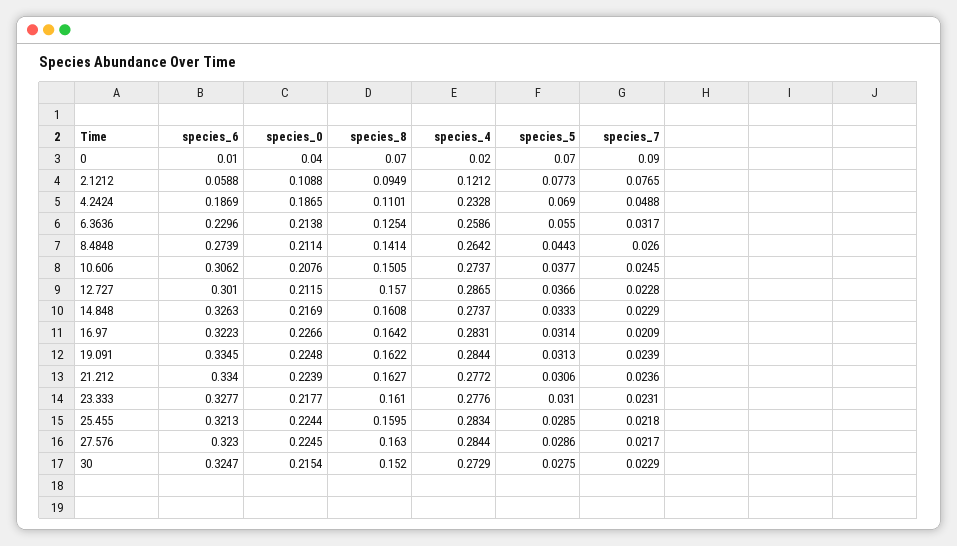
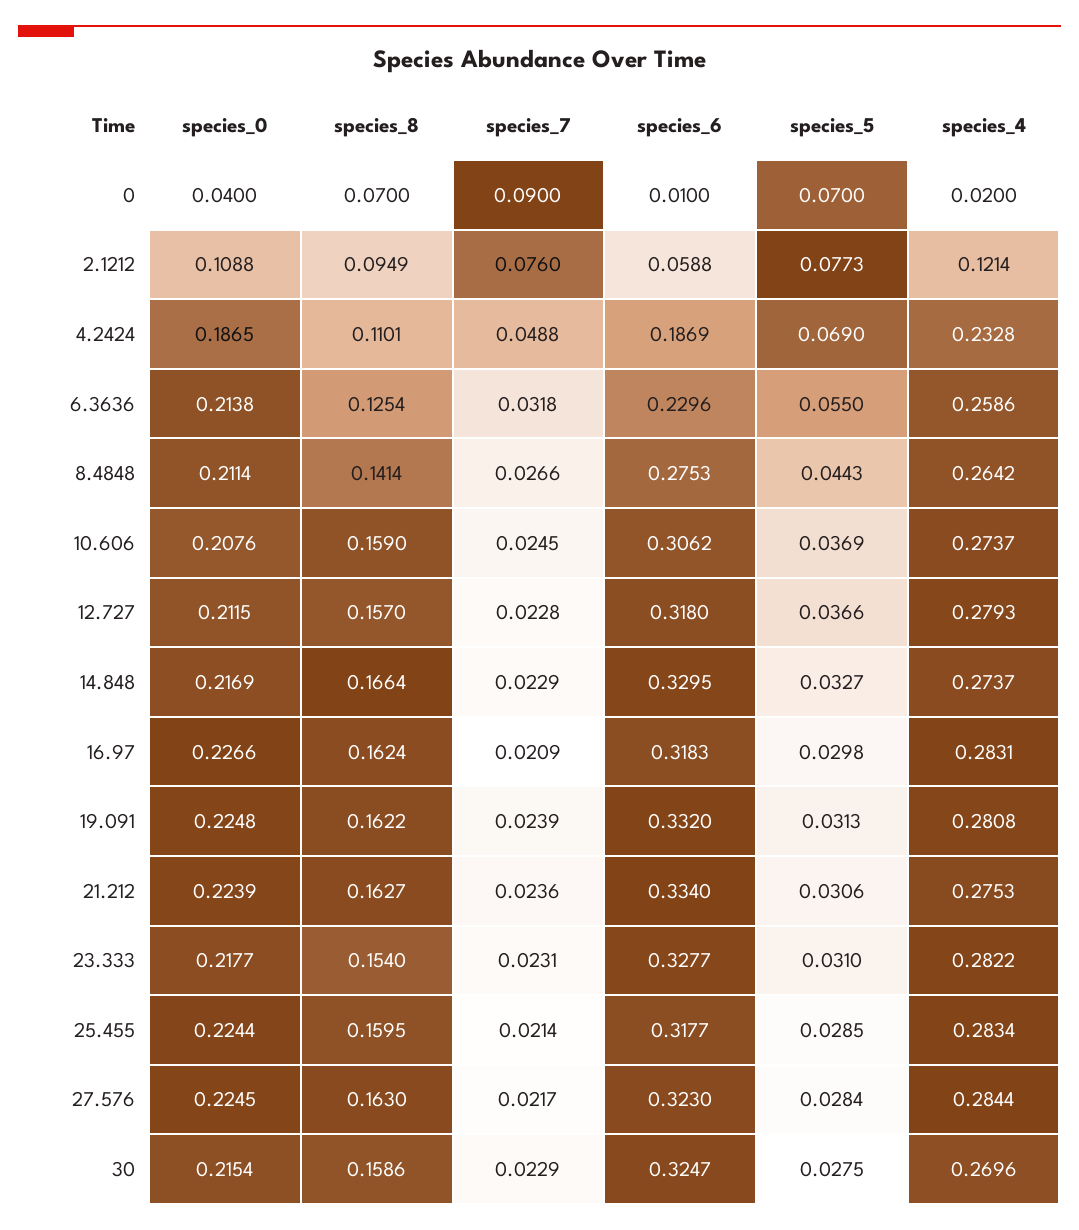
  {
    "species_6": {
      "0": 0.01,
      "2.1212": 0.0588,
      "4.2424": 0.1869,
      "6.3636": 0.2296,
-     "8.4848": 0.2739,
+     "8.4848": 0.2753,
      "10.606": 0.3062,
-     "12.727": 0.301,
+     "12.727": 0.318,
-     "14.848": 0.3263,
+     "14.848": 0.3295,
-     "16.97": 0.3223,
+     "16.97": 0.3183,
-     "19.091": 0.3345,
+     "19.091": 0.332,
      "21.212": 0.334,
      "23.333": 0.3277,
-     "25.455": 0.3213,
+     "25.455": 0.3177,
      "27.576": 0.323,
      "30": 0.3247
    },
    "species_0": {
      "0": 0.04,
      "2.1212": 0.1088,
      "4.2424": 0.1865,
      "6.3636": 0.2138,
      "8.4848": 0.2114,
      "10.606": 0.2076,
      "12.727": 0.2115,
      "14.848": 0.2169,
      "16.97": 0.2266,
      "19.091": 0.2248,
      "21.212": 0.2239,
      "23.333": 0.2177,
      "25.455": 0.2244,
      "27.576": 0.2245,
      "30": 0.2154
    },
    "species_8": {
      "0": 0.07,
      "2.1212": 0.0949,
      "4.2424": 0.1101,
      "6.3636": 0.1254,
      "8.4848": 0.1414,
-     "10.606": 0.1505,
+     "10.606": 0.159,
      "12.727": 0.157,
-     "14.848": 0.1608,
+     "14.848": 0.1664,
-     "16.97": 0.1642,
+     "16.97": 0.1624,
      "19.091": 0.1622,
      "21.212": 0.1627,
-     "23.333": 0.161,
+     "23.333": 0.154,
      "25.455": 0.1595,
      "27.576": 0.163,
-     "30": 0.152
+     "30": 0.1586
    },
    "species_4": {
      "0": 0.02,
-     "2.1212": 0.1212,
+     "2.1212": 0.1214,
      "4.2424": 0.2328,
      "6.3636": 0.2586,
      "8.4848": 0.2642,
      "10.606": 0.2737,
-     "12.727": 0.2865,
+     "12.727": 0.2793,
      "14.848": 0.2737,
      "16.97": 0.2831,
-     "19.091": 0.2844,
+     "19.091": 0.2808,
-     "21.212": 0.2772,
+     "21.212": 0.2753,
-     "23.333": 0.2776,
+     "23.333": 0.2822,
      "25.455": 0.2834,
      "27.576": 0.2844,
-     "30": 0.2729
+     "30": 0.2696
    },
    "species_5": {
      "0": 0.07,
      "2.1212": 0.0773,
      "4.2424": 0.069,
      "6.3636": 0.055,
      "8.4848": 0.0443,
-     "10.606": 0.0377,
+     "10.606": 0.0369,
      "12.727": 0.0366,
-     "14.848": 0.0333,
+     "14.848": 0.0327,
-     "16.97": 0.0314,
+     "16.97": 0.0298,
      "19.091": 0.0313,
      "21.212": 0.0306,
      "23.333": 0.031,
      "25.455": 0.0285,
-     "27.576": 0.0286,
+     "27.576": 0.0284,
      "30": 0.0275
    },
    "species_7": {
      "0": 0.09,
-     "2.1212": 0.0765,
+     "2.1212": 0.076,
      "4.2424": 0.0488,
-     "6.3636": 0.0317,
+     "6.3636": 0.0318,
-     "8.4848": 0.026,
+     "8.4848": 0.0266,
      "10.606": 0.0245,
      "12.727": 0.0228,
      "14.848": 0.0229,
      "16.97": 0.0209,
      "19.091": 0.0239,
      "21.212": 0.0236,
      "23.333": 0.0231,
-     "25.455": 0.0218,
+     "25.455": 0.0214,
      "27.576": 0.0217,
      "30": 0.0229
    }
  }

